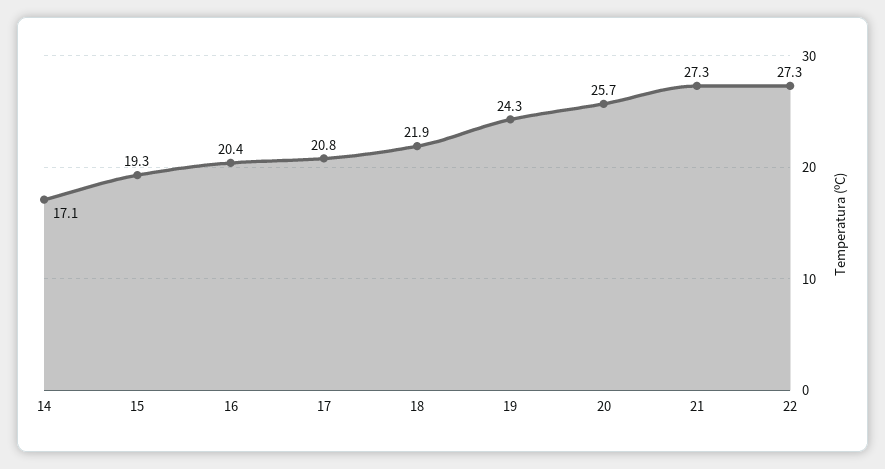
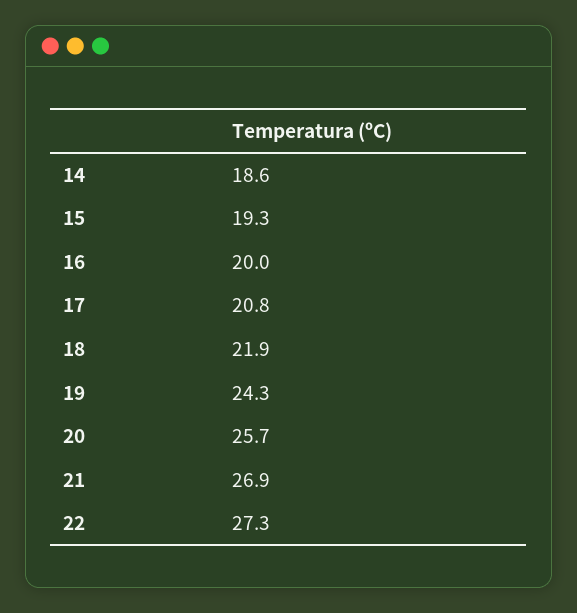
  {
-   "14": 17.1,
+   "14": 18.6,
    "15": 19.3,
-   "16": 20.4,
+   "16": 20,
    "17": 20.8,
    "18": 21.9,
    "19": 24.3,
    "20": 25.7,
-   "21": 27.3,
+   "21": 26.9,
    "22": 27.3
  }

